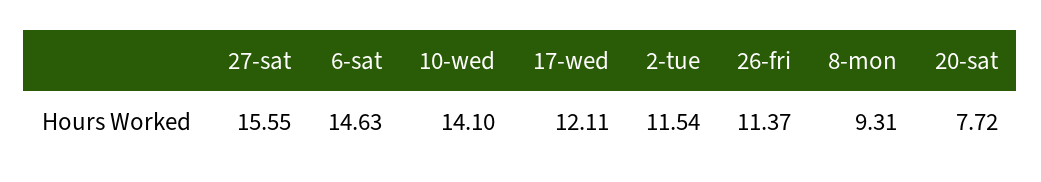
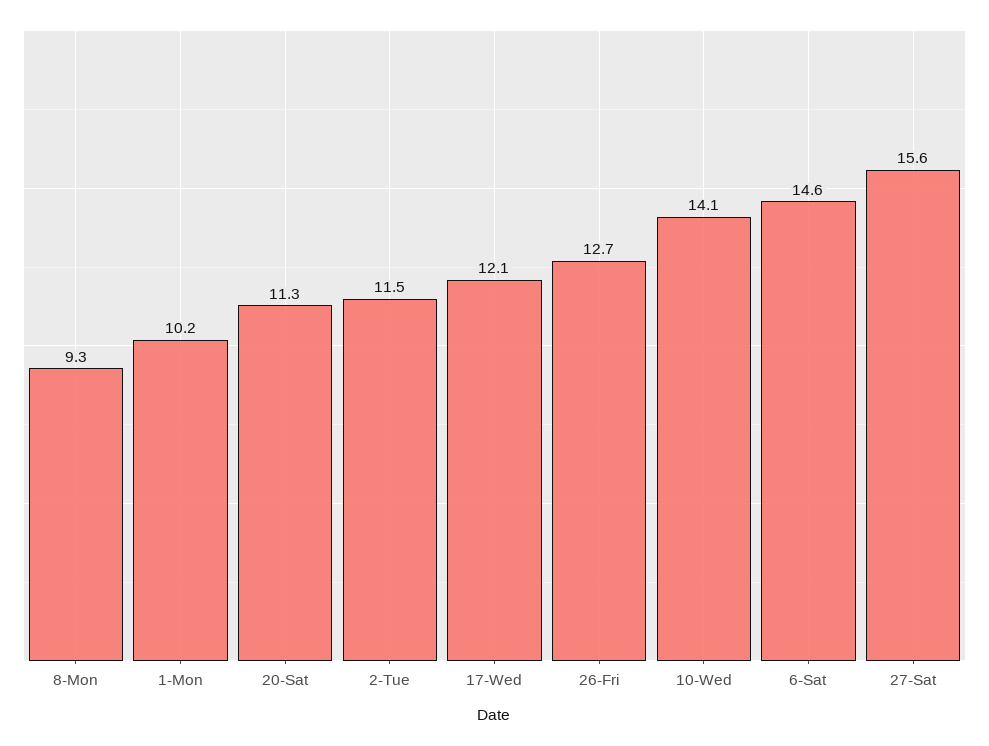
  {
    "27-sat": 15.55,
    "6-sat": 14.63,
    "10-wed": 14.1,
    "17-wed": 12.11,
    "2-tue": 11.54,
-   "26-fri": 11.37,
+   "26-fri": 12.7,
    "8-mon": 9.31,
-   "20-sat": 7.72
+   "20-sat": 11.3,
+   "1-Mon": 10.2
  }

